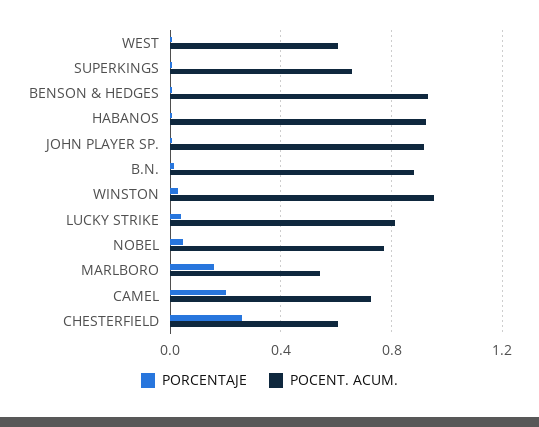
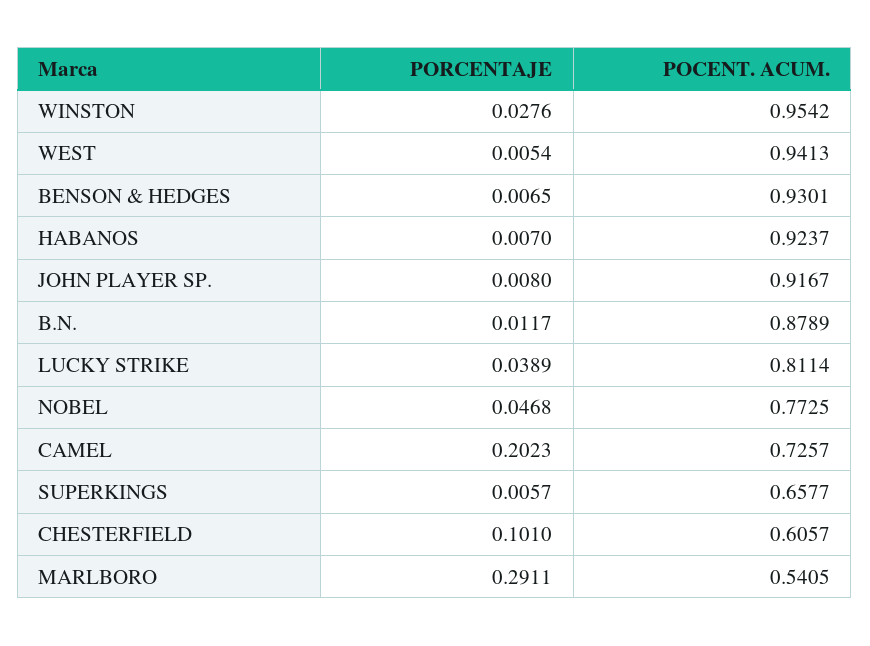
  {
    "PORCENTAJE": {
      "WEST": 0.0054,
      "SUPERKINGS": 0.0057,
      "BENSON & HEDGES": 0.0065,
      "HABANOS": 0.007,
      "JOHN PLAYER SP.": 0.008,
      "B.N.": 0.0117,
      "WINSTON": 0.0276,
      "LUCKY STRIKE": 0.0389,
      "NOBEL": 0.0468,
-     "MARLBORO": 0.15,
+     "MARLBORO": 0.2911,
      "CAMEL": 0.2023,
-     "CHESTERFIELD": 0.25
+     "CHESTERFIELD": 0.101
    },
    "POCENT. ACUM.": {
-     "WEST": 0.6,
+     "WEST": 0.9413,
      "SUPERKINGS": 0.6577,
      "BENSON & HEDGES": 0.9301,
      "HABANOS": 0.9237,
      "JOHN PLAYER SP.": 0.9167,
      "B.N.": 0.8789,
      "WINSTON": 0.9542,
      "LUCKY STRIKE": 0.8114,
      "NOBEL": 0.7725,
      "MARLBORO": 0.5405,
      "CAMEL": 0.7257,
      "CHESTERFIELD": 0.6057
    }
  }

